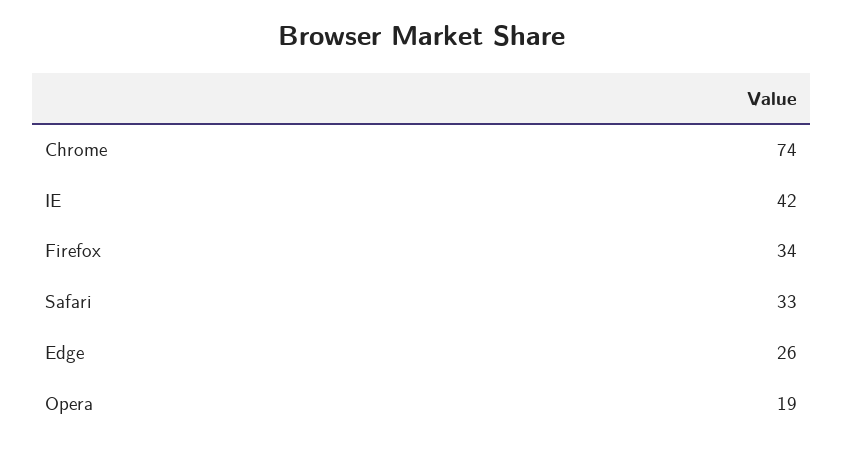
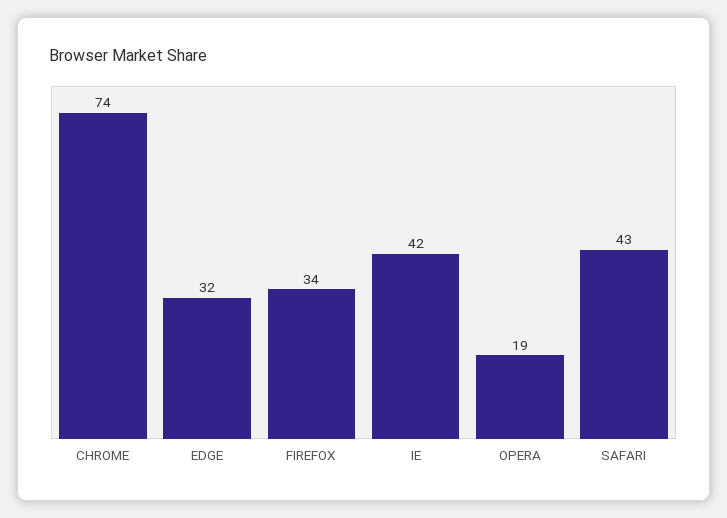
  {
    "Chrome": 74,
    "IE": 42,
    "Firefox": 34,
-   "Safari": 33,
+   "Safari": 43,
-   "Edge": 26,
+   "Edge": 32,
    "Opera": 19
  }

